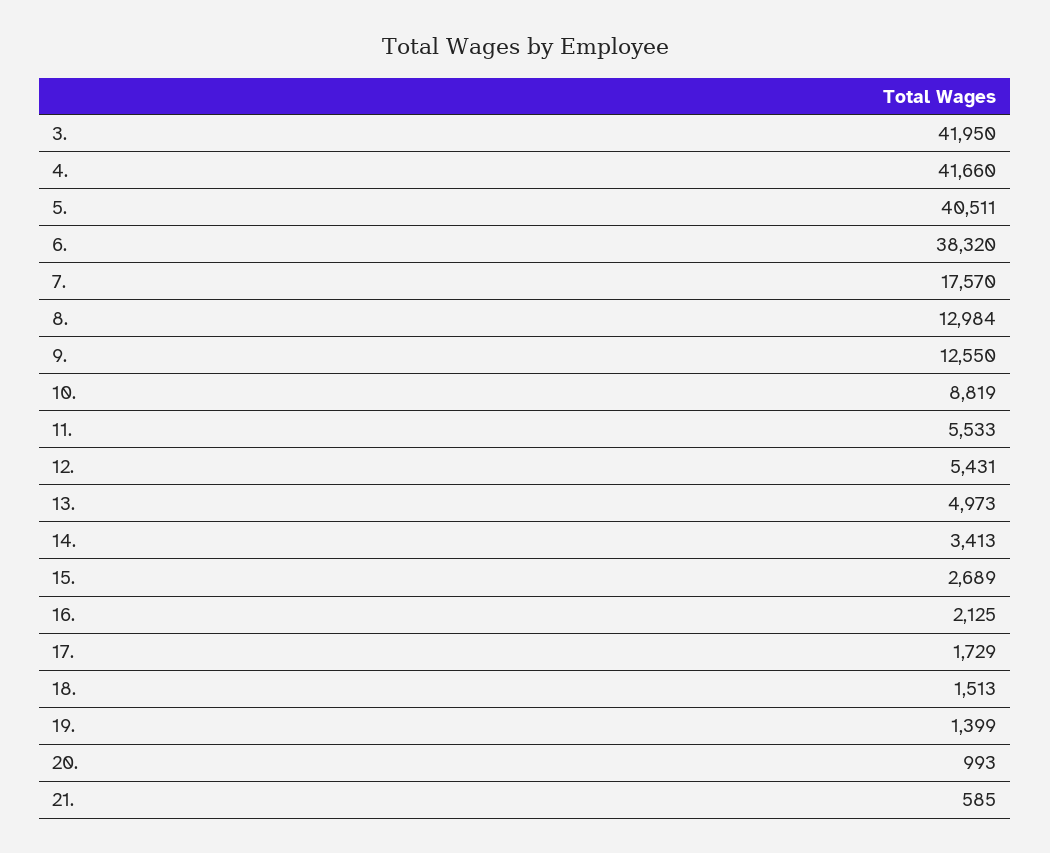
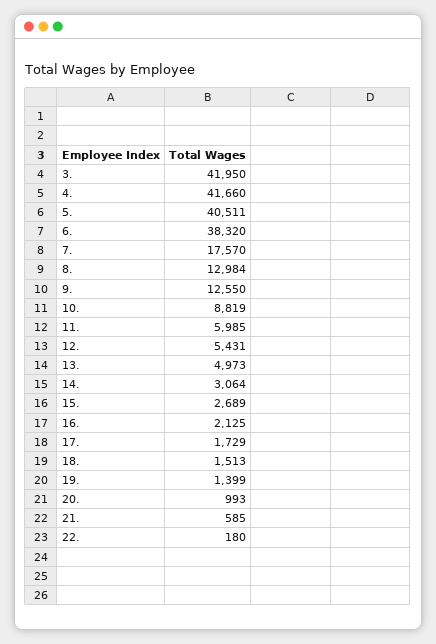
  {
    "3.": 41950,
    "4.": 41660,
    "5.": 40511,
    "6.": 38320,
    "7.": 17570,
    "8.": 12984,
    "9.": 12550,
    "10.": 8819,
-   "11.": 5533,
+   "11.": 5985,
    "12.": 5431,
    "13.": 4973,
-   "14.": 3413,
+   "14.": 3064,
    "15.": 2689,
    "16.": 2125,
    "17.": 1729,
    "18.": 1513,
    "19.": 1399,
    "20.": 993,
-   "21.": 585
+   "21.": 585,
+   "22.": 180
  }

